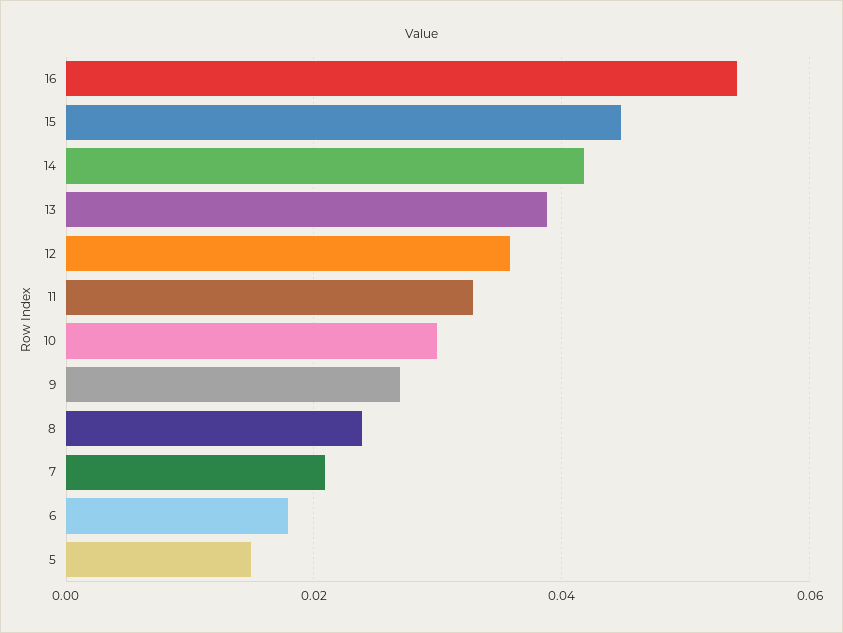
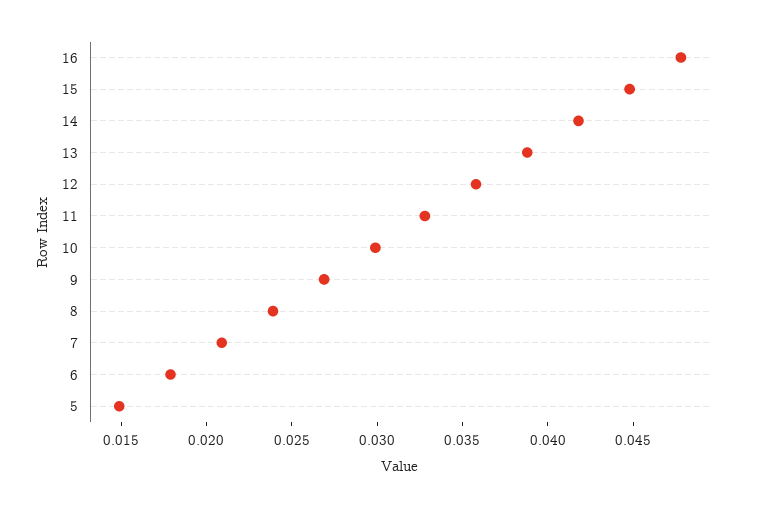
  {
-   "16": 0.054,
+   "16": 0.048,
    "15": 0.045,
    "14": 0.042,
    "13": 0.039,
    "12": 0.036,
    "11": 0.033,
    "10": 0.03,
    "9": 0.027,
    "8": 0.024,
    "7": 0.021,
    "6": 0.018,
    "5": 0.015
  }

